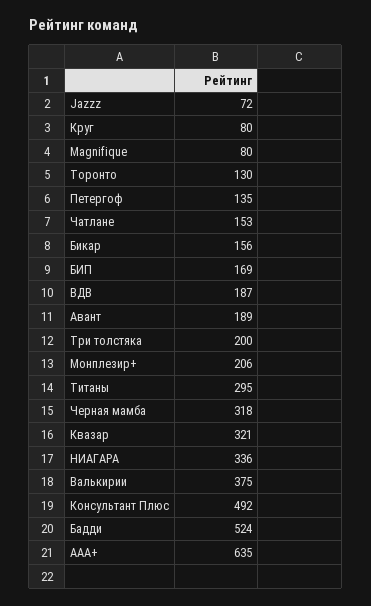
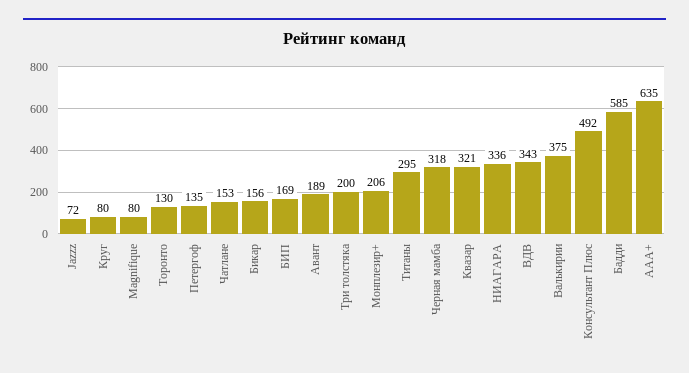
  {
    "Jazzz": 72,
    "Круг": 80,
    "Magnifique": 80,
    "Торонто": 130,
    "Петергоф": 135,
    "Чатлане": 153,
    "Бикар": 156,
    "БИП": 169,
-   "ВДВ": 187,
+   "ВДВ": 343,
    "Авант": 189,
    "Три толстяка": 200,
    "Монплезир+": 206,
    "Титаны": 295,
    "Черная мамба": 318,
    "Квазар": 321,
    "НИАГАРА": 336,
    "Валькирии": 375,
    "Консультант Плюс": 492,
-   "Бадди": 524,
+   "Бадди": 585,
    "ААА+": 635
  }

